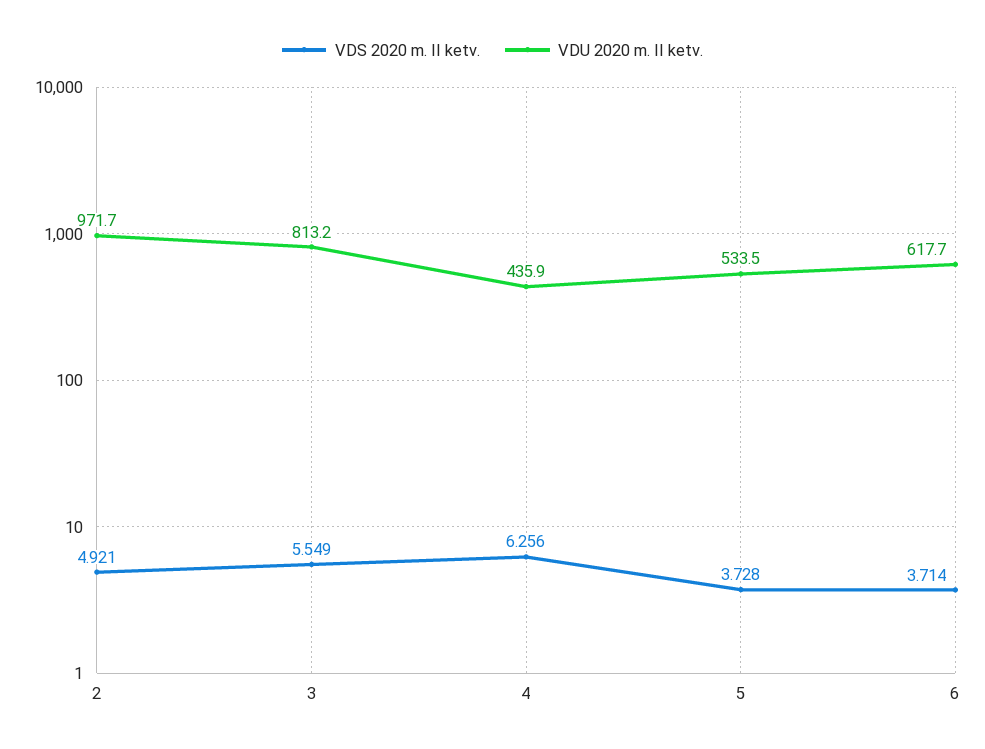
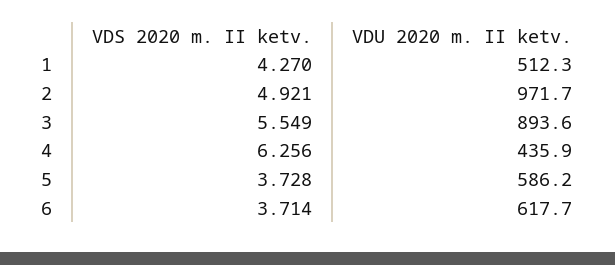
  {
    "VDS 2020 m. II ketv.": {
      "2": 4.921,
      "3": 5.549,
      "4": 6.256,
      "5": 3.728,
-     "6": 3.714
+     "6": 3.714,
+     "1": 4.27
    },
    "VDU 2020 m. II ketv.": {
      "2": 971.7,
-     "3": 813.2,
+     "3": 893.6,
      "4": 435.9,
-     "5": 533.5,
+     "5": 586.2,
-     "6": 617.7
+     "6": 617.7,
+     "1": 512.3
    }
  }

